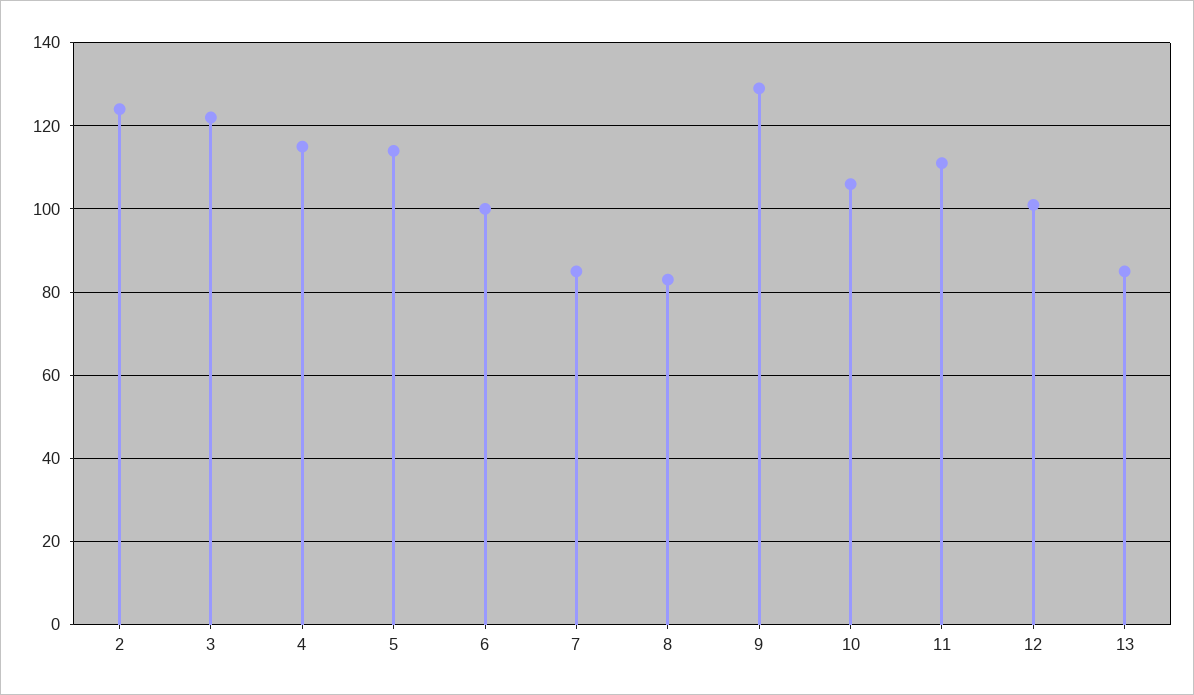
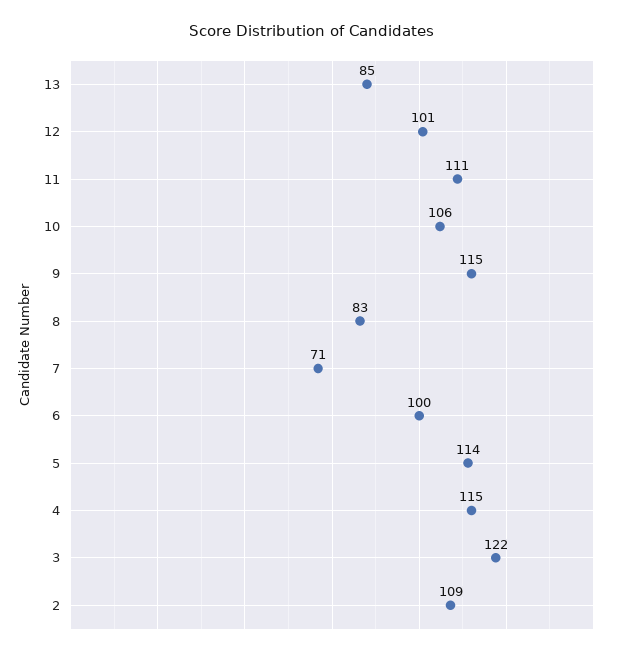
  {
-   "2": 125,
+   "2": 109,
    "3": 122,
    "4": 115,
    "5": 114,
    "6": 100,
-   "7": 85,
+   "7": 71,
    "8": 83,
-   "9": 130,
+   "9": 115,
    "10": 106,
    "11": 111,
    "12": 101,
    "13": 85
  }

